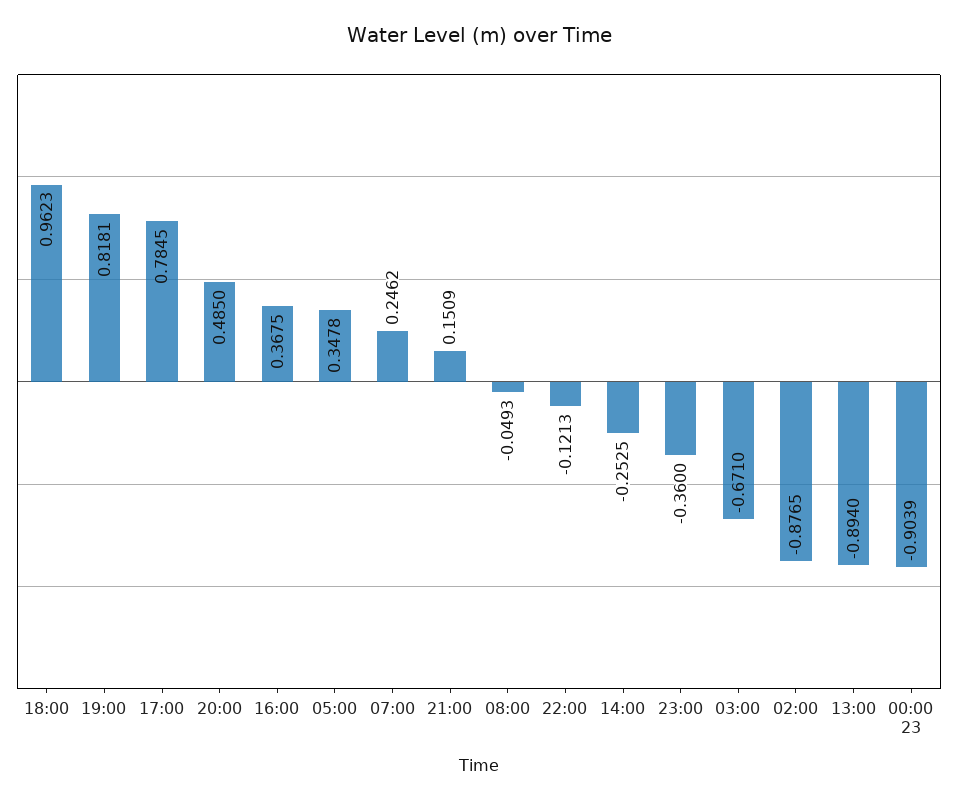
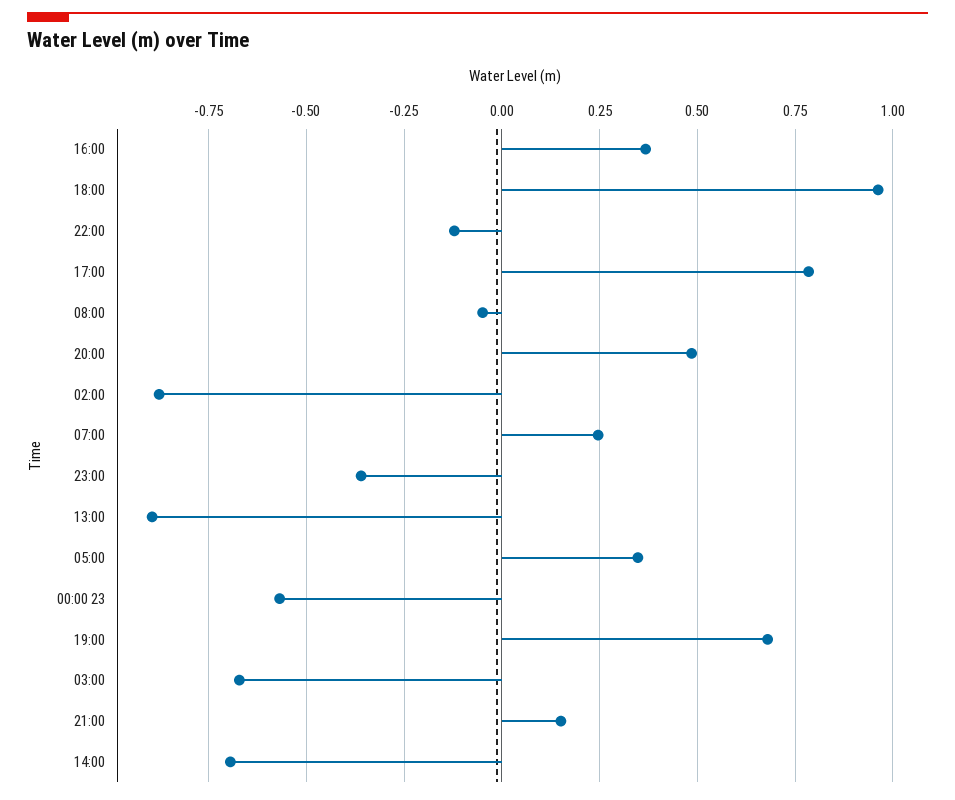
  {
    "18:00": 0.9623,
-   "19:00": 0.8181,
+   "19:00": 0.675,
    "17:00": 0.7845,
    "20:00": 0.485,
    "16:00": 0.3675,
    "05:00": 0.3478,
    "07:00": 0.2462,
    "21:00": 0.1509,
    "08:00": -0.0493,
    "22:00": -0.1213,
-   "14:00": -0.2525,
+   "14:00": -0.7,
    "23:00": -0.36,
    "03:00": -0.671,
    "02:00": -0.8765,
    "13:00": -0.894,
-   "00:00 23": -0.9039
+   "00:00 23": -0.575
  }

